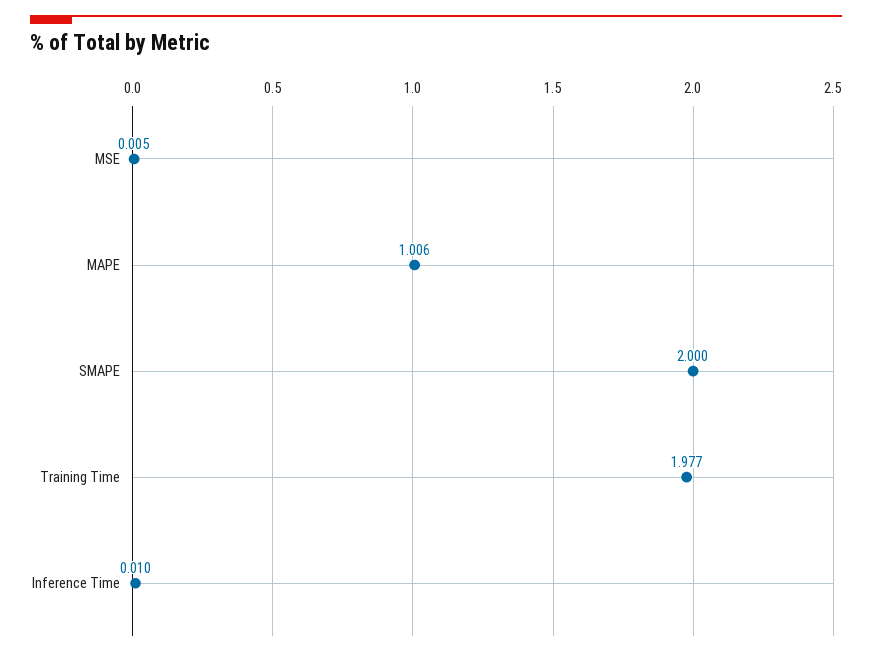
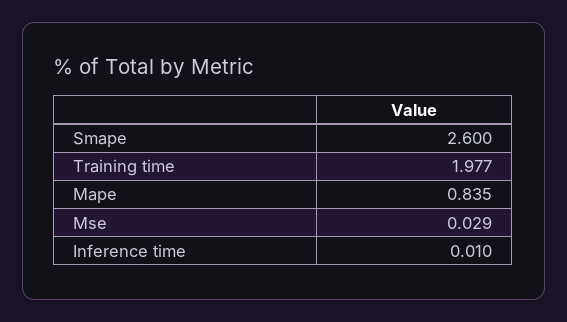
  {
-   "MSE": 0.005,
+   "MSE": 0.029,
-   "MAPE": 1.006,
+   "MAPE": 0.835,
-   "SMAPE": 2,
+   "SMAPE": 2.6,
    "Training Time": 1.977,
    "Inference Time": 0.01
  }

